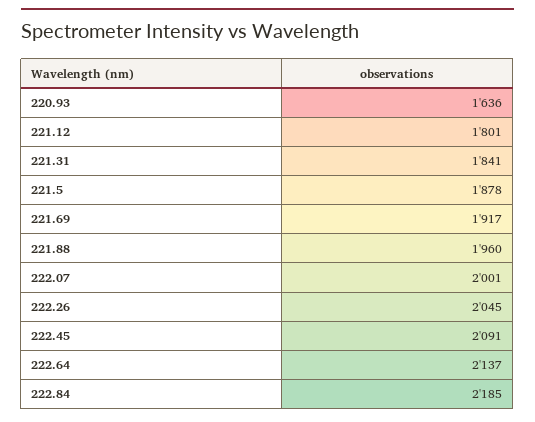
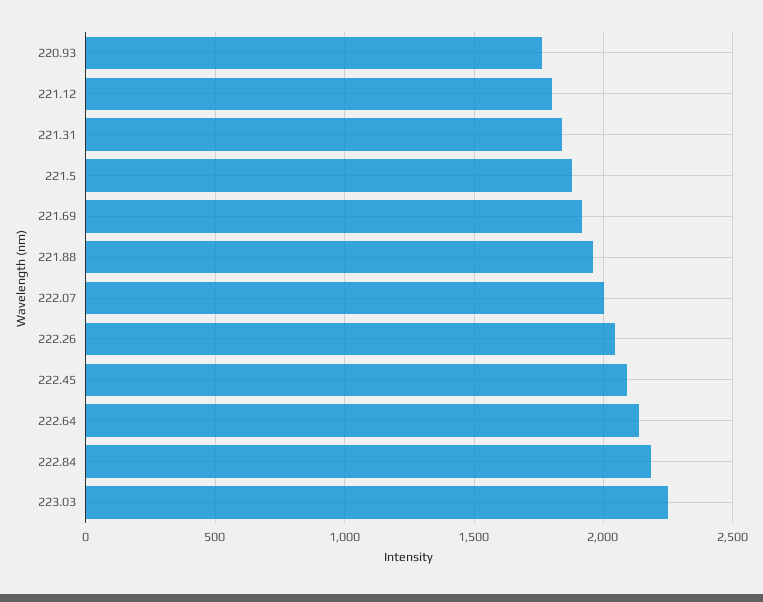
  {
-   "220.93": 1636,
+   "220.93": 1750,
    "221.12": 1801,
    "221.31": 1841,
    "221.5": 1878,
    "221.69": 1917,
    "221.88": 1960,
    "222.07": 2001,
    "222.26": 2045,
    "222.45": 2091,
    "222.64": 2137,
-   "222.84": 2185
+   "222.84": 2185,
+   "223.03": 2250
  }

